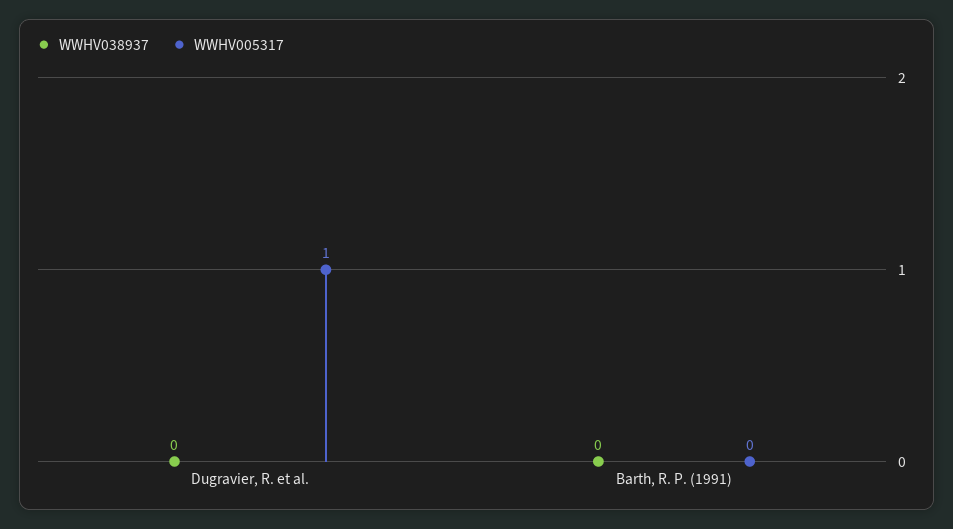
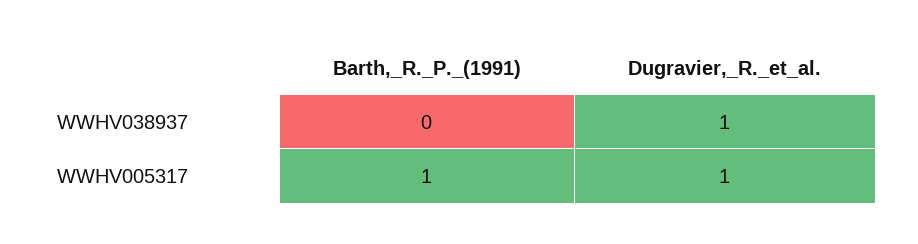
  {
    "WWHV038937": {
-     "Dugravier, R. et al.": 0,
+     "Dugravier, R. et al.": 1,
      "Barth, R. P. (1991)": 0
    },
    "WWHV005317": {
      "Dugravier, R. et al.": 1,
-     "Barth, R. P. (1991)": 0
+     "Barth, R. P. (1991)": 1
    }
  }

